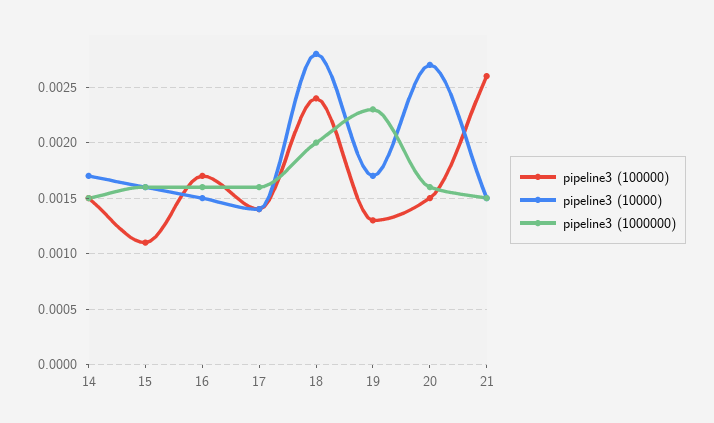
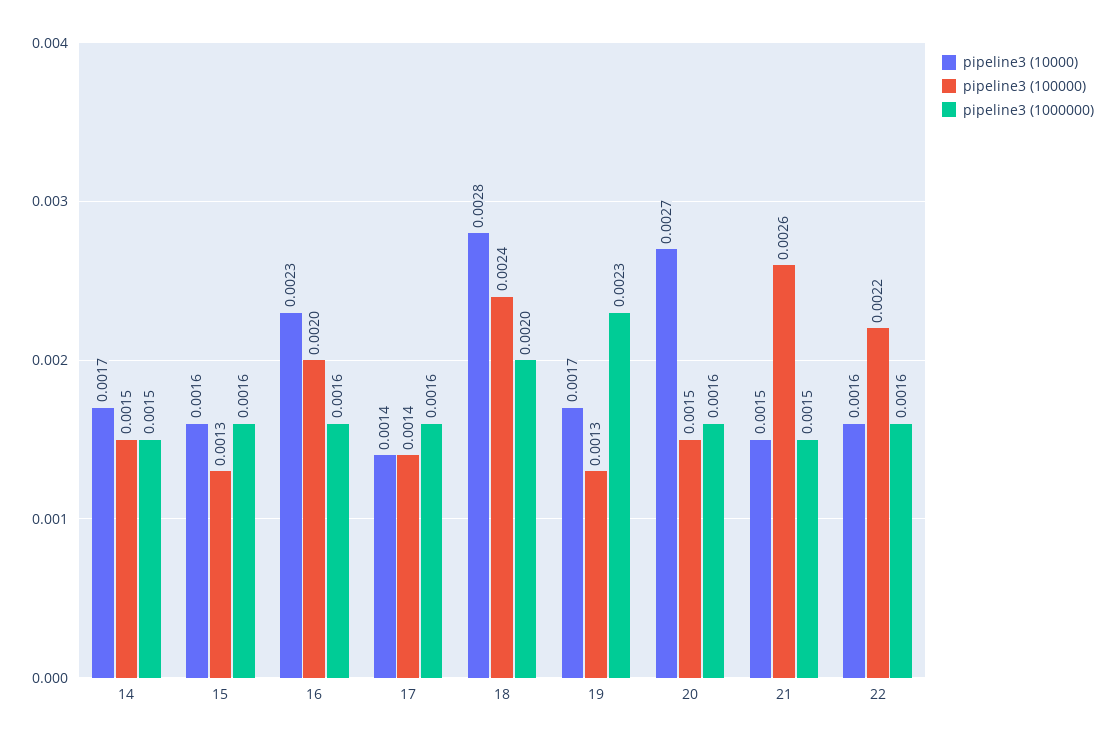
  {
    "pipeline3 (100000)": {
      "14": 0.0015,
-     "15": 0.0011,
+     "15": 0.0013,
-     "16": 0.0017,
+     "16": 0.002,
      "17": 0.0014,
      "18": 0.0024,
      "19": 0.0013,
      "20": 0.0015,
-     "21": 0.0026
+     "21": 0.0026,
+     "22": 0.0022
    },
    "pipeline3 (10000)": {
      "14": 0.0017,
      "15": 0.0016,
-     "16": 0.0015,
+     "16": 0.0023,
      "17": 0.0014,
      "18": 0.0028,
      "19": 0.0017,
      "20": 0.0027,
-     "21": 0.0015
+     "21": 0.0015,
+     "22": 0.0016
    },
    "pipeline3 (1000000)": {
      "14": 0.0015,
      "15": 0.0016,
      "16": 0.0016,
      "17": 0.0016,
      "18": 0.002,
      "19": 0.0023,
      "20": 0.0016,
-     "21": 0.0015
+     "21": 0.0015,
+     "22": 0.0016
    }
  }

